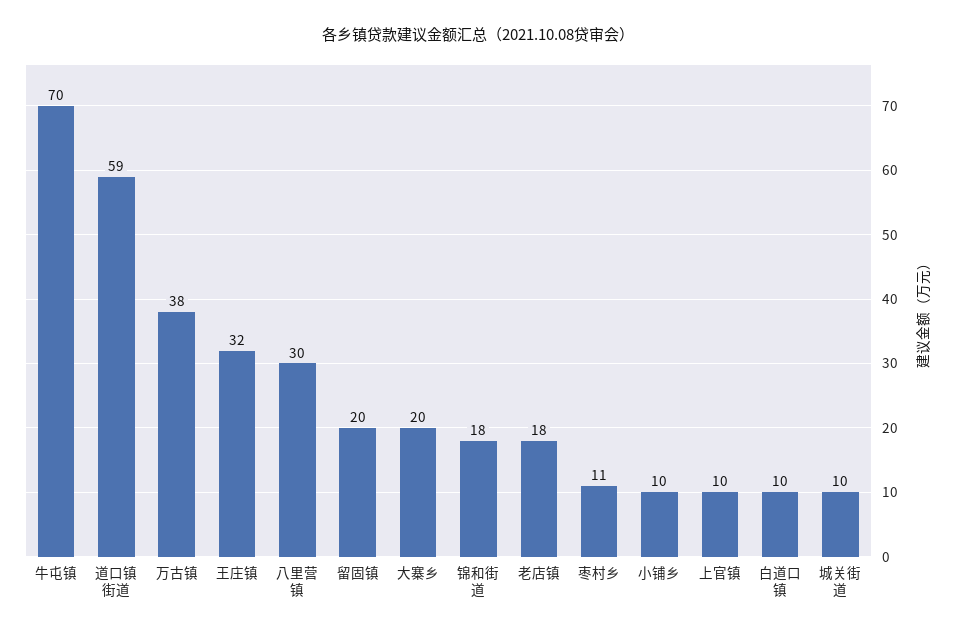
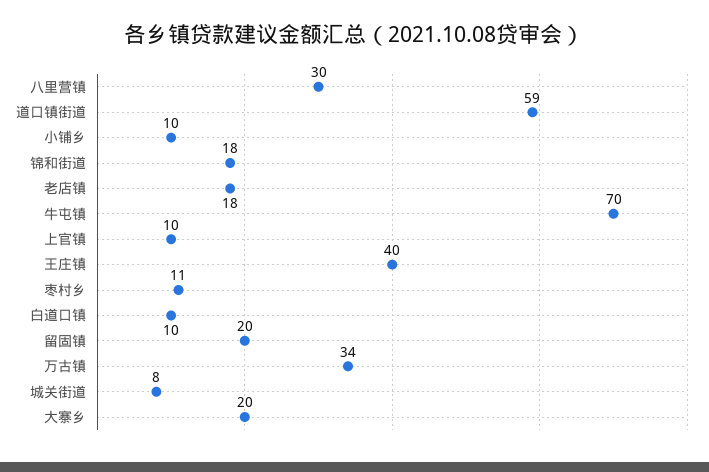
  {
    "牛屯镇": 70,
    "道口镇街道": 59,
-   "万古镇": 38,
+   "万古镇": 34,
-   "王庄镇": 32,
+   "王庄镇": 40,
    "八里营镇": 30,
    "留固镇": 20,
    "大寨乡": 20,
    "锦和街道": 18,
    "老店镇": 18,
    "枣村乡": 11,
    "小铺乡": 10,
    "上官镇": 10,
    "白道口镇": 10,
-   "城关街道": 10
+   "城关街道": 8
  }

